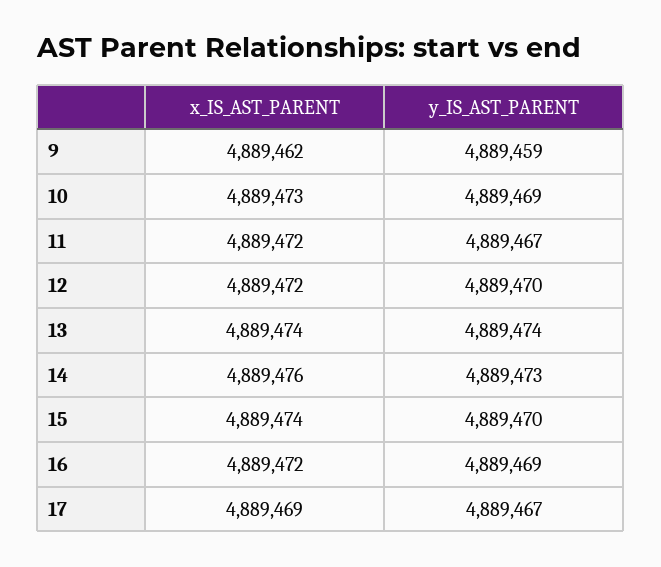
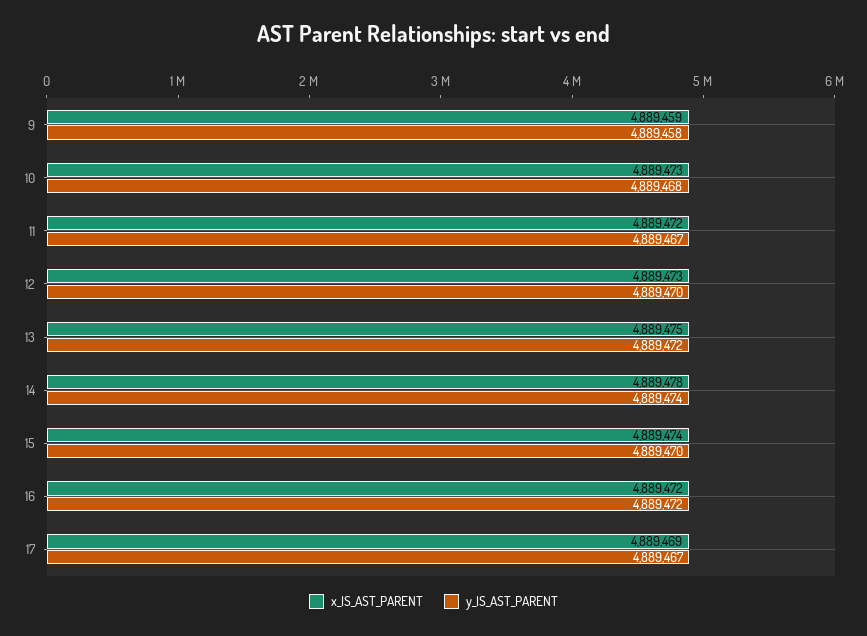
  {
    "x_IS_AST_PARENT": {
-     "9": 4889462,
+     "9": 4889459,
      "10": 4889473,
      "11": 4889472,
-     "12": 4889472,
+     "12": 4889473,
-     "13": 4889474,
+     "13": 4889475,
-     "14": 4889476,
+     "14": 4889478,
      "15": 4889474,
      "16": 4889472,
      "17": 4889469
    },
    "y_IS_AST_PARENT": {
-     "9": 4889459,
+     "9": 4889458,
-     "10": 4889469,
+     "10": 4889468,
      "11": 4889467,
      "12": 4889470,
-     "13": 4889474,
+     "13": 4889472,
-     "14": 4889473,
+     "14": 4889474,
      "15": 4889470,
-     "16": 4889469,
+     "16": 4889472,
      "17": 4889467
    }
  }

